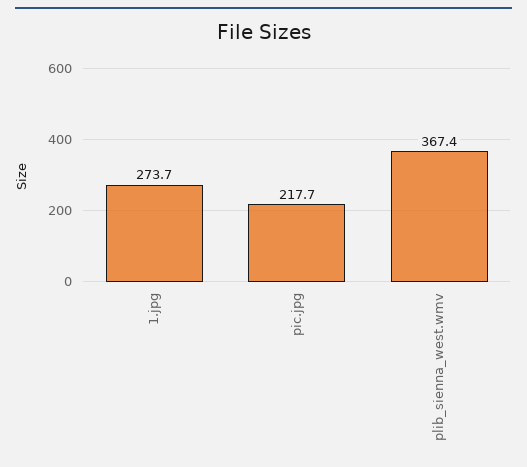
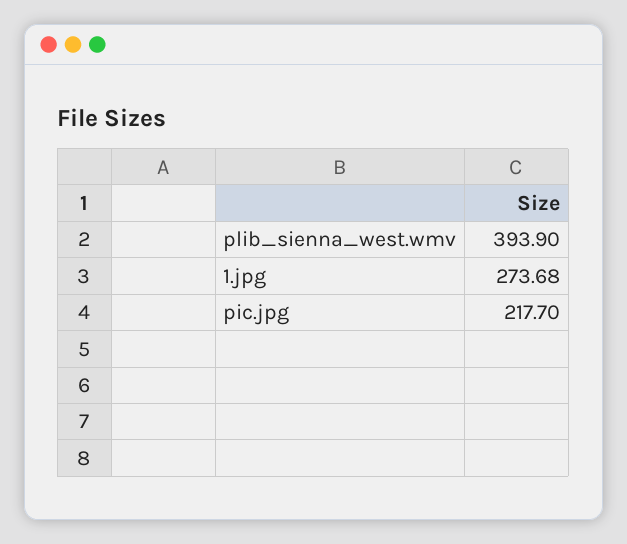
  {
    "1.jpg": 273.68,
    "pic.jpg": 217.7,
-   "plib_sienna_west.wmv": 367.4
+   "plib_sienna_west.wmv": 393.9
  }

